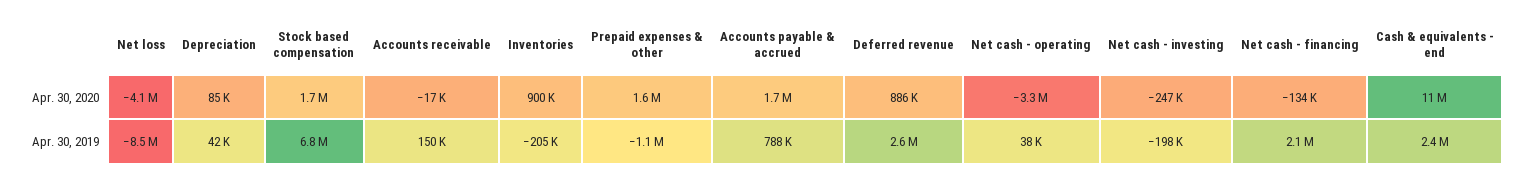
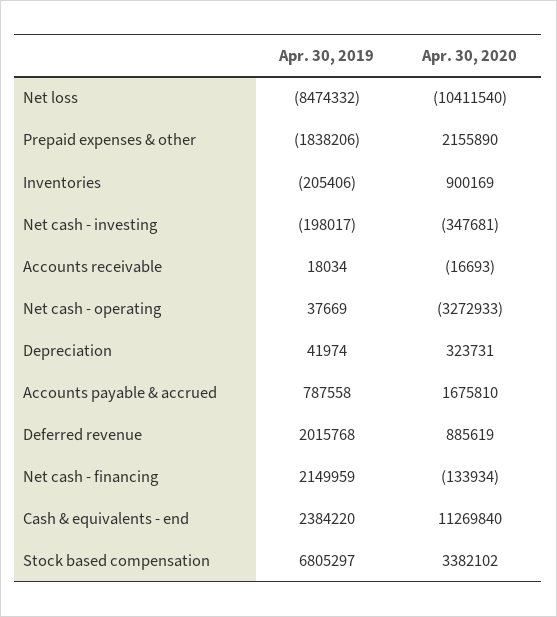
  {
    "Net loss": {
-     "Apr. 30, 2020": -4100000,
+     "Apr. 30, 2020": -10411540,
      "Apr. 30, 2019": -8474332
    },
    "Depreciation": {
-     "Apr. 30, 2020": 85000,
+     "Apr. 30, 2020": 323731,
      "Apr. 30, 2019": 41974
    },
    "Stock based compensation": {
-     "Apr. 30, 2020": 1700000,
+     "Apr. 30, 2020": 3382102,
      "Apr. 30, 2019": 6805297
    },
    "Accounts receivable": {
      "Apr. 30, 2020": -16693,
-     "Apr. 30, 2019": 150000
+     "Apr. 30, 2019": 18034
    },
    "Inventories": {
      "Apr. 30, 2020": 900169,
      "Apr. 30, 2019": -205406
    },
    "Prepaid expenses & other": {
-     "Apr. 30, 2020": 1600000,
+     "Apr. 30, 2020": 2155890,
-     "Apr. 30, 2019": -1100000
+     "Apr. 30, 2019": -1838206
    },
    "Accounts payable & accrued": {
      "Apr. 30, 2020": 1675810,
      "Apr. 30, 2019": 787558
    },
    "Deferred revenue": {
      "Apr. 30, 2020": 885619,
-     "Apr. 30, 2019": 2600000
+     "Apr. 30, 2019": 2015768
    },
    "Net cash - operating": {
      "Apr. 30, 2020": -3272933,
      "Apr. 30, 2019": 37669
    },
    "Net cash - investing": {
-     "Apr. 30, 2020": -247000,
+     "Apr. 30, 2020": -347681,
      "Apr. 30, 2019": -198017
    },
    "Net cash - financing": {
      "Apr. 30, 2020": -133934,
      "Apr. 30, 2019": 2149959
    },
    "Cash & equivalents - end": {
      "Apr. 30, 2020": 11269840,
      "Apr. 30, 2019": 2384220
    }
  }

